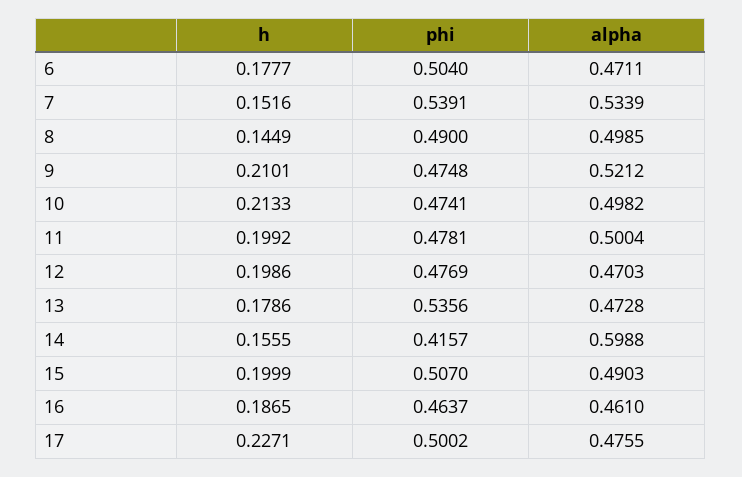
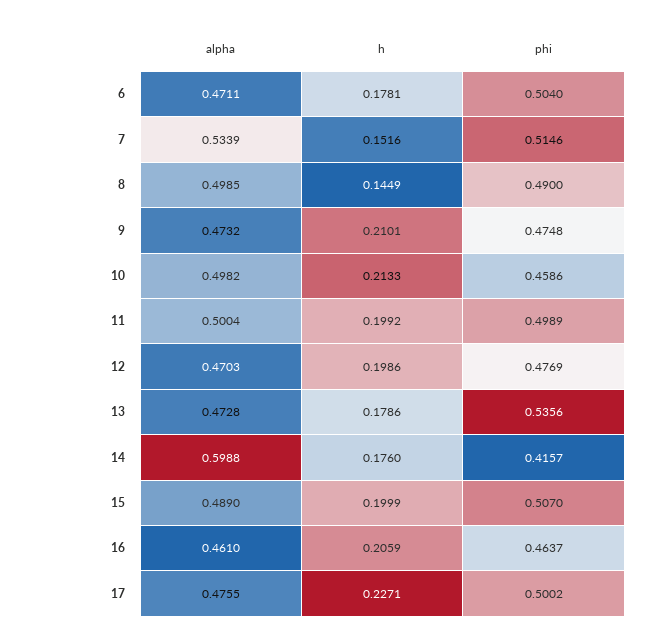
  {
    "h": {
-     "6": 0.1777,
+     "6": 0.1781,
      "7": 0.1516,
      "8": 0.1449,
      "9": 0.2101,
      "10": 0.2133,
      "11": 0.1992,
      "12": 0.1986,
      "13": 0.1786,
-     "14": 0.1555,
+     "14": 0.176,
      "15": 0.1999,
-     "16": 0.1865,
+     "16": 0.2059,
      "17": 0.2271
    },
    "phi": {
      "6": 0.504,
-     "7": 0.5391,
+     "7": 0.5146,
      "8": 0.49,
      "9": 0.4748,
-     "10": 0.4741,
+     "10": 0.4586,
-     "11": 0.4781,
+     "11": 0.4989,
      "12": 0.4769,
      "13": 0.5356,
      "14": 0.4157,
      "15": 0.507,
      "16": 0.4637,
      "17": 0.5002
    },
    "alpha": {
      "6": 0.4711,
      "7": 0.5339,
      "8": 0.4985,
-     "9": 0.5212,
+     "9": 0.4732,
      "10": 0.4982,
      "11": 0.5004,
      "12": 0.4703,
      "13": 0.4728,
      "14": 0.5988,
-     "15": 0.4903,
+     "15": 0.489,
      "16": 0.461,
      "17": 0.4755
    }
  }

